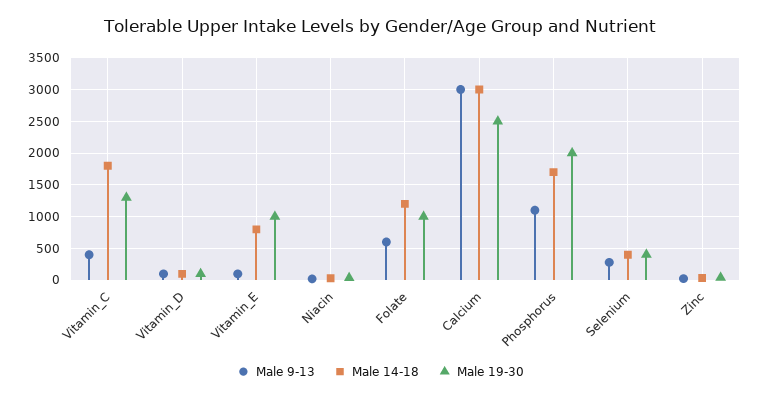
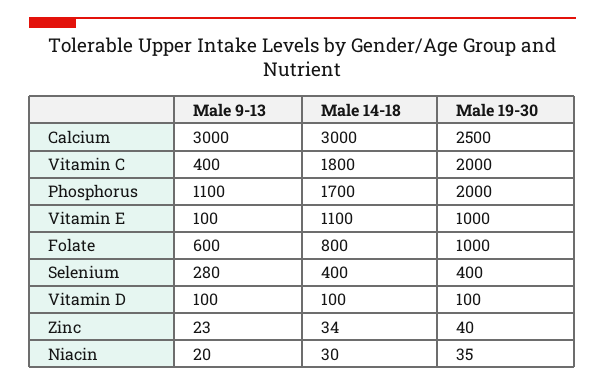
  {
    "Male 9-13": {
      "Vitamin_C": 400,
      "Vitamin_D": 100,
      "Vitamin_E": 100,
      "Niacin": 20,
      "Folate": 600,
      "Calcium": 3000,
      "Phosphorus": 1100,
      "Selenium": 280,
      "Zinc": 23
    },
    "Male 14-18": {
      "Vitamin_C": 1800,
      "Vitamin_D": 100,
-     "Vitamin_E": 800,
+     "Vitamin_E": 1100,
      "Niacin": 30,
-     "Folate": 1200,
+     "Folate": 800,
      "Calcium": 3000,
      "Phosphorus": 1700,
      "Selenium": 400,
      "Zinc": 34
    },
    "Male 19-30": {
-     "Vitamin_C": 1300,
+     "Vitamin_C": 2000,
      "Vitamin_D": 100,
      "Vitamin_E": 1000,
      "Niacin": 35,
      "Folate": 1000,
      "Calcium": 2500,
      "Phosphorus": 2000,
      "Selenium": 400,
      "Zinc": 40
    }
  }

